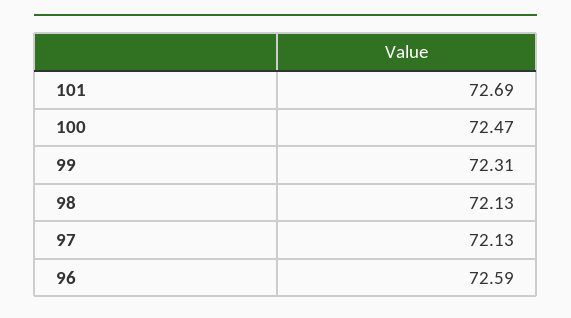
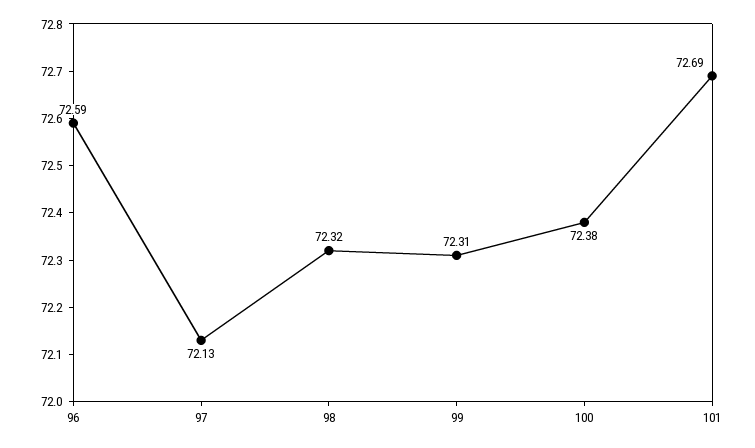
  {
    "101": 72.69,
-   "100": 72.47,
+   "100": 72.38,
    "99": 72.31,
-   "98": 72.13,
+   "98": 72.32,
    "97": 72.13,
    "96": 72.59
  }

